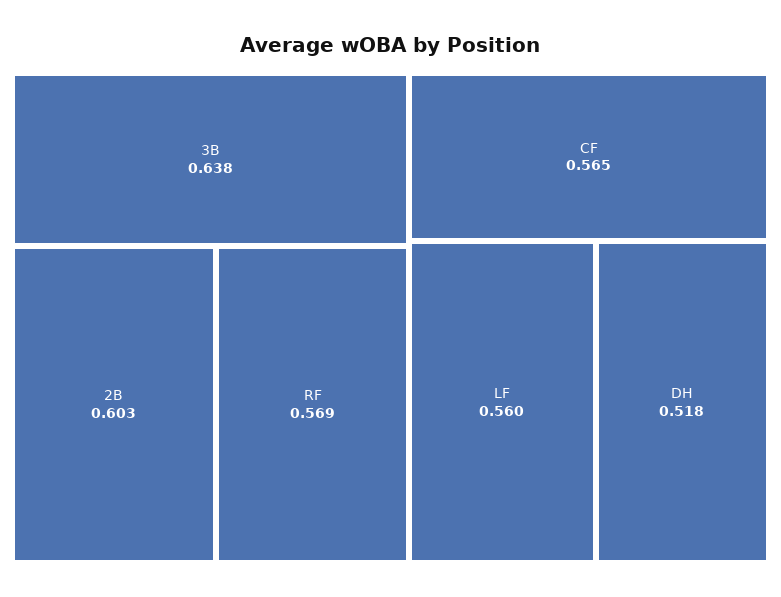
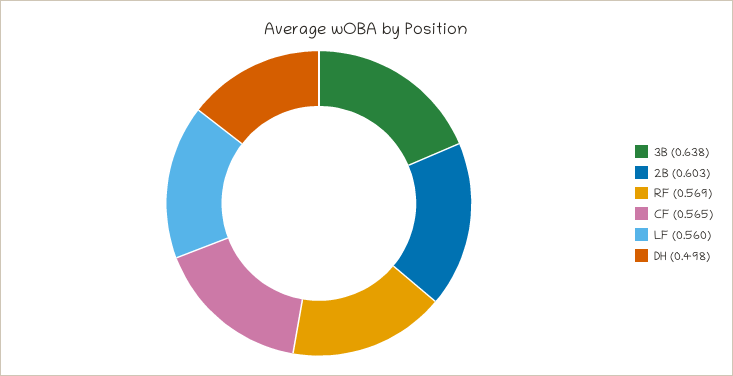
  {
    "3B": 0.638,
    "2B": 0.603,
    "RF": 0.569,
    "CF": 0.565,
    "LF": 0.56,
-   "DH": 0.518
+   "DH": 0.498
  }

